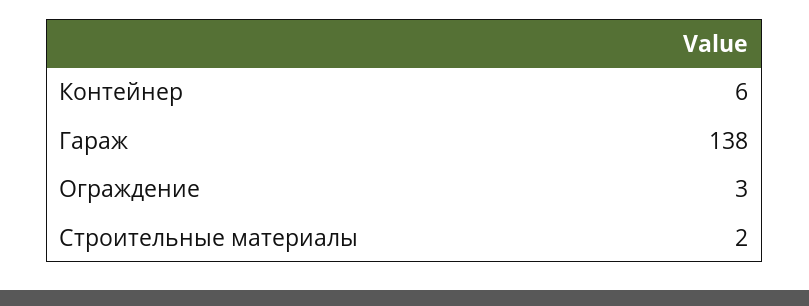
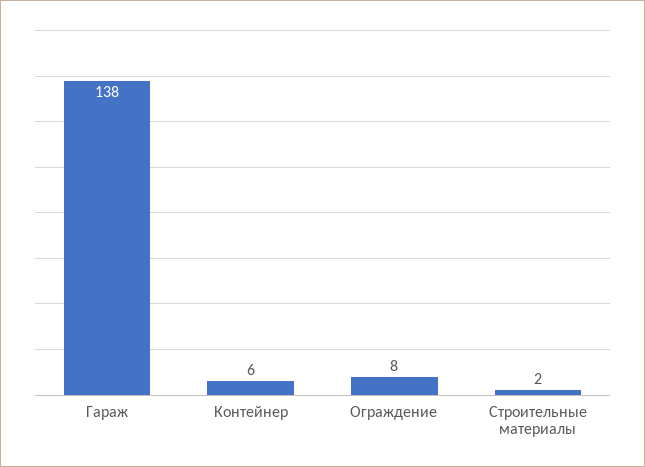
  {
    "Контейнер": 6,
    "Гараж": 138,
-   "Ограждение": 3,
+   "Ограждение": 8,
    "Строительные материалы": 2
  }

